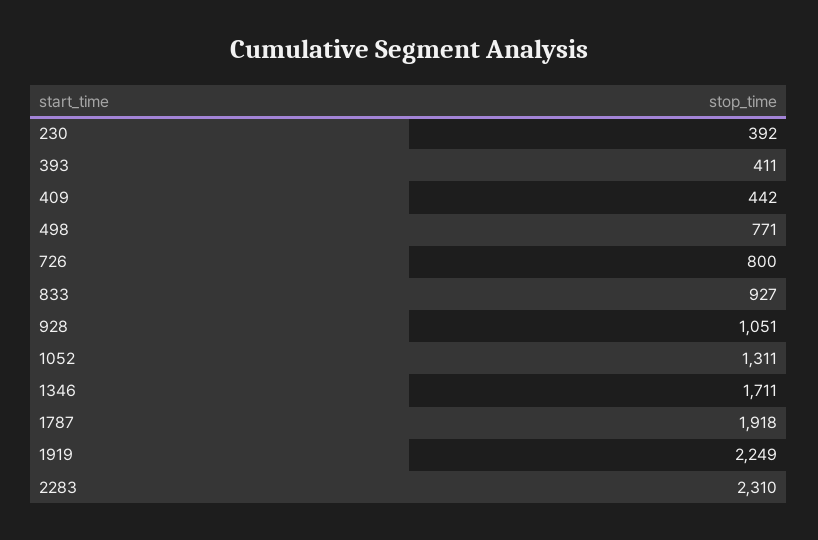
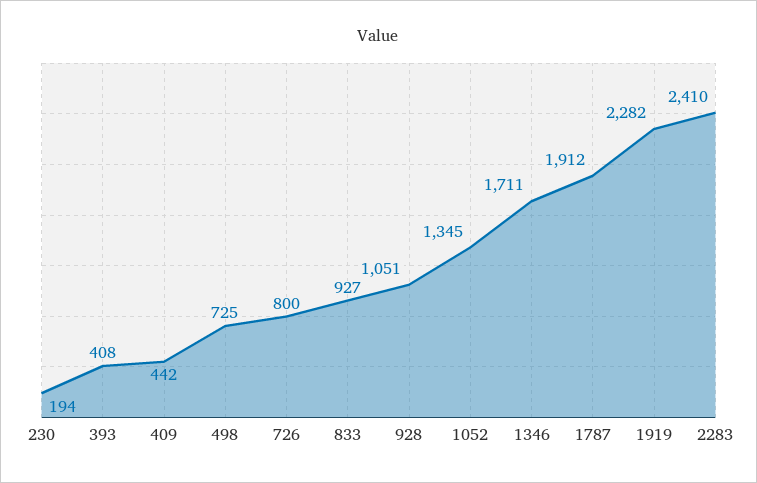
  {
-   "230": 392,
+   "230": 194,
-   "393": 411,
+   "393": 408,
    "409": 442,
-   "498": 771,
+   "498": 725,
    "726": 800,
    "833": 927,
    "928": 1051,
-   "1052": 1311,
+   "1052": 1345,
    "1346": 1711,
-   "1787": 1918,
+   "1787": 1912,
-   "1919": 2249,
+   "1919": 2282,
-   "2283": 2310
+   "2283": 2410
  }

